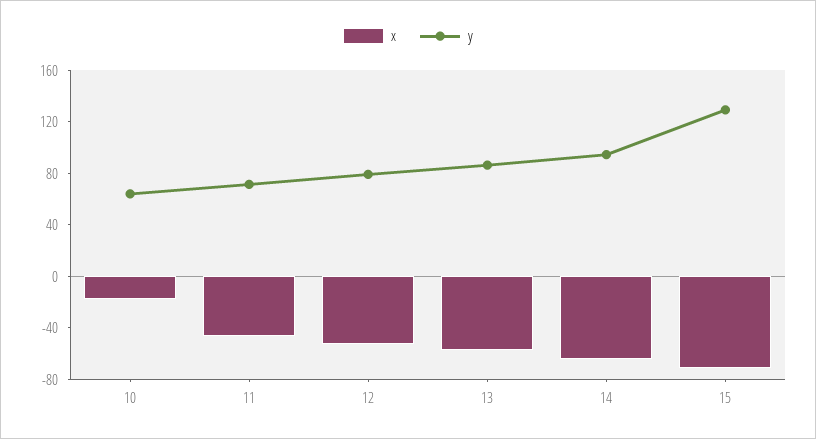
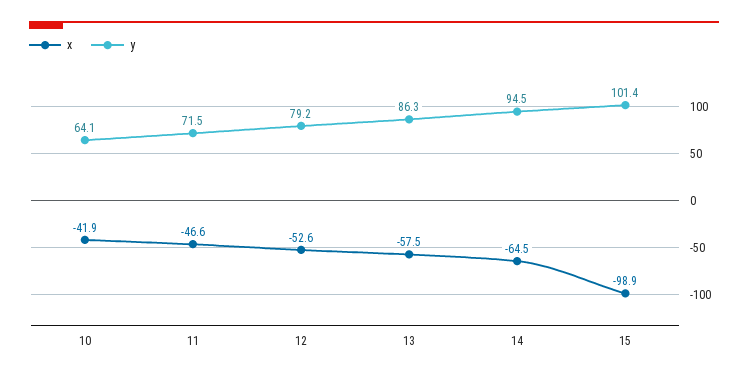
  {
    "x": {
-     "10": -20,
+     "10": -41.9,
      "11": -46.6,
      "12": -52.6,
      "13": -57.5,
      "14": -64.5,
-     "15": -70
+     "15": -98.9
    },
    "y": {
      "10": 64.1,
      "11": 71.5,
      "12": 79.2,
      "13": 86.3,
      "14": 94.5,
-     "15": 130
+     "15": 101.4
    }
  }

